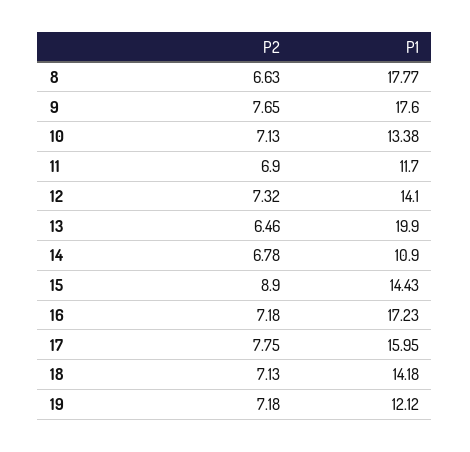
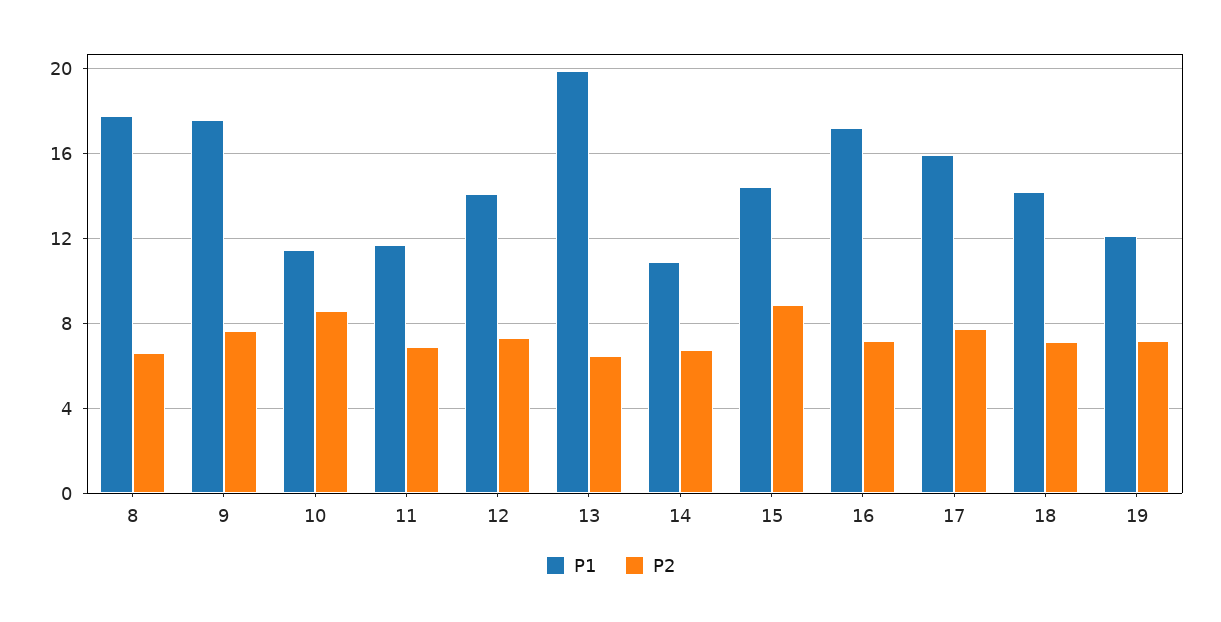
  {
    "P2": {
      "8": 6.63,
      "9": 7.65,
-     "10": 7.13,
+     "10": 8.5,
      "11": 6.9,
      "12": 7.32,
      "13": 6.46,
      "14": 6.78,
      "15": 8.9,
      "16": 7.18,
      "17": 7.75,
      "18": 7.13,
      "19": 7.18
    },
    "P1": {
      "8": 17.77,
      "9": 17.6,
-     "10": 13.38,
+     "10": 11.5,
      "11": 11.7,
      "12": 14.1,
      "13": 19.9,
      "14": 10.9,
      "15": 14.43,
      "16": 17.23,
      "17": 15.95,
      "18": 14.18,
      "19": 12.12
    }
  }

